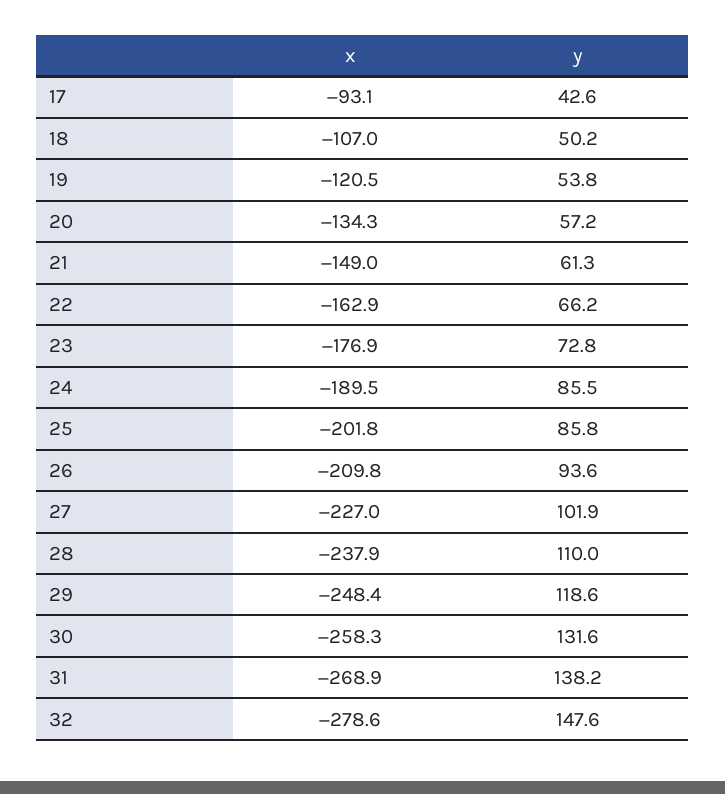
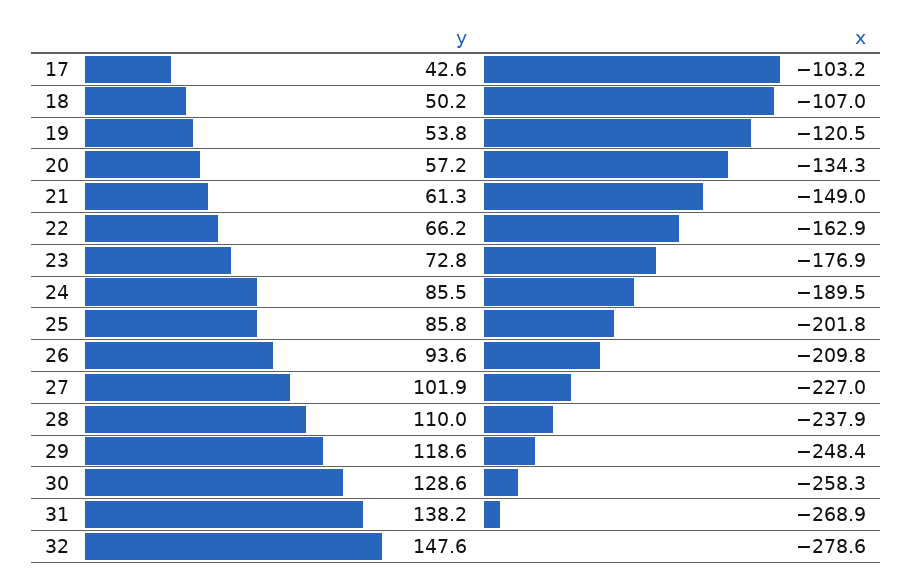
  {
    "x": {
-     "17": -93.1,
+     "17": -103.2,
      "18": -107,
      "19": -120.5,
      "20": -134.3,
      "21": -149,
      "22": -162.9,
      "23": -176.9,
      "24": -189.5,
      "25": -201.8,
      "26": -209.8,
      "27": -227,
      "28": -237.9,
      "29": -248.4,
      "30": -258.3,
      "31": -268.9,
      "32": -278.6
    },
    "y": {
      "17": 42.6,
      "18": 50.2,
      "19": 53.8,
      "20": 57.2,
      "21": 61.3,
      "22": 66.2,
      "23": 72.8,
      "24": 85.5,
      "25": 85.8,
      "26": 93.6,
      "27": 101.9,
      "28": 110,
      "29": 118.6,
-     "30": 131.6,
+     "30": 128.6,
      "31": 138.2,
      "32": 147.6
    }
  }

